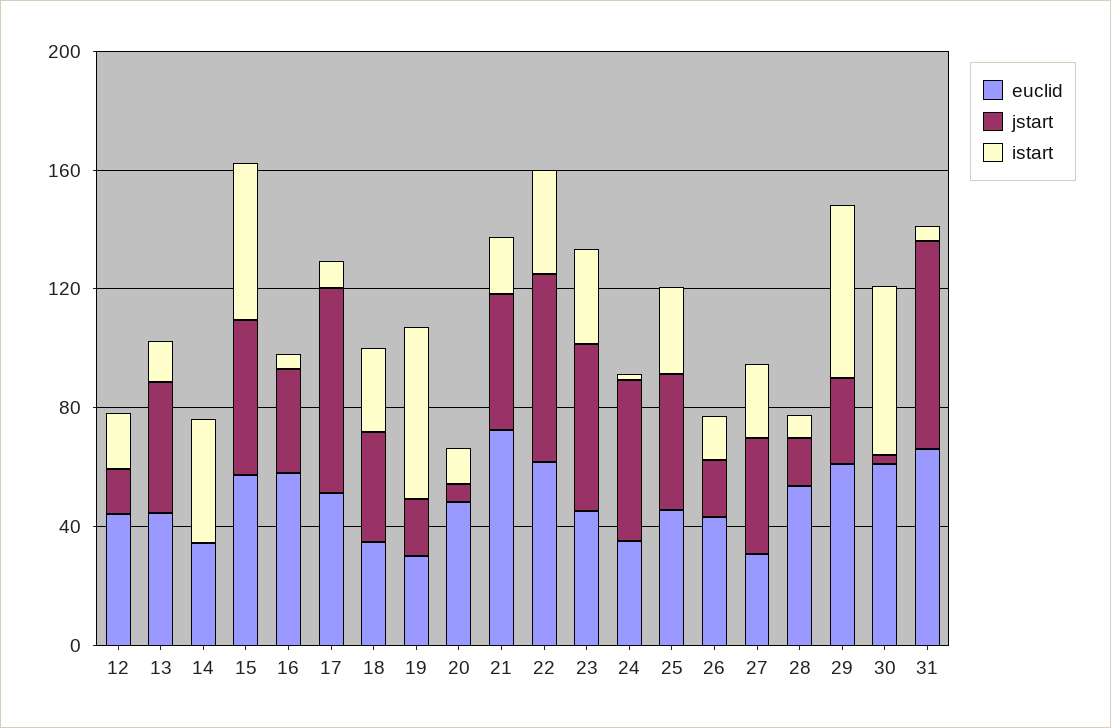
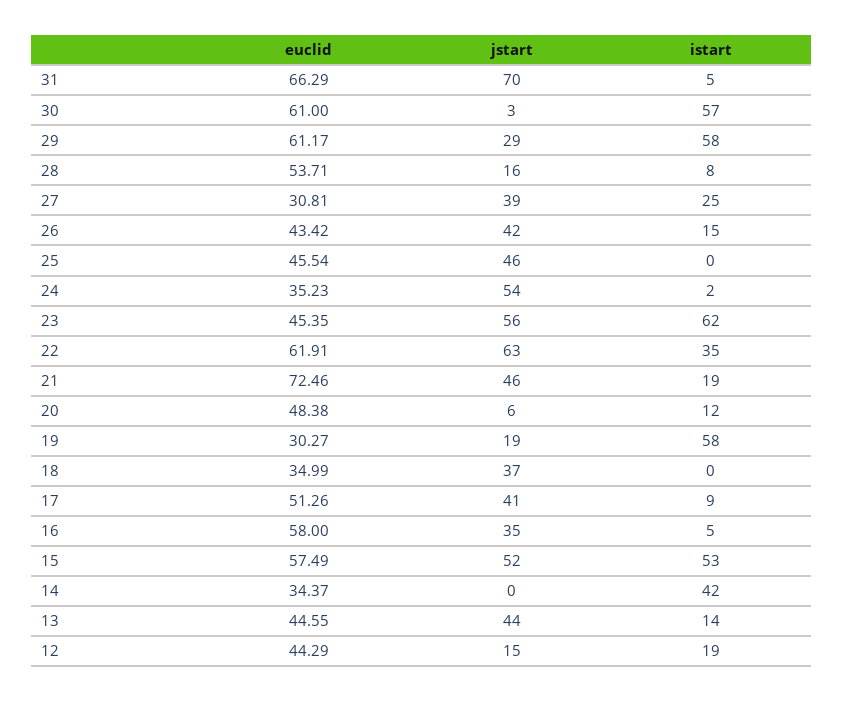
  {
    "euclid": {
      "12": 44.29,
      "13": 44.55,
      "14": 34.37,
      "15": 57.49,
      "16": 58,
      "17": 51.26,
      "18": 34.99,
      "19": 30.27,
      "20": 48.38,
      "21": 72.46,
      "22": 61.91,
      "23": 45.35,
      "24": 35.23,
      "25": 45.54,
      "26": 43.42,
      "27": 30.81,
      "28": 53.71,
      "29": 61.17,
      "30": 61,
      "31": 66.29
    },
    "jstart": {
      "12": 15,
      "13": 44,
      "14": 0,
      "15": 52,
      "16": 35,
-     "17": 70,
+     "17": 41,
      "18": 37,
      "19": 19,
      "20": 6,
      "21": 46,
      "22": 63,
      "23": 56,
      "24": 54,
      "25": 46,
-     "26": 20,
+     "26": 42,
      "27": 39,
      "28": 16,
      "29": 29,
      "30": 3,
      "31": 70
    },
    "istart": {
      "12": 19,
      "13": 14,
      "14": 42,
      "15": 53,
      "16": 5,
      "17": 9,
-     "18": 30,
+     "18": 0,
      "19": 58,
      "20": 12,
      "21": 19,
      "22": 35,
-     "23": 30,
+     "23": 62,
      "24": 2,
-     "25": 30,
+     "25": 0,
      "26": 15,
      "27": 25,
      "28": 8,
      "29": 58,
      "30": 57,
      "31": 5
    }
  }

